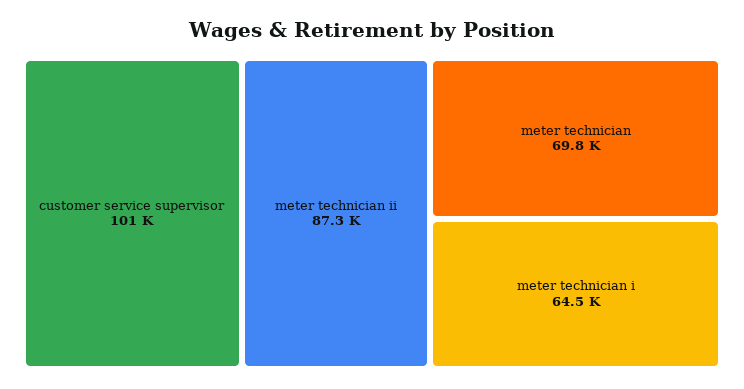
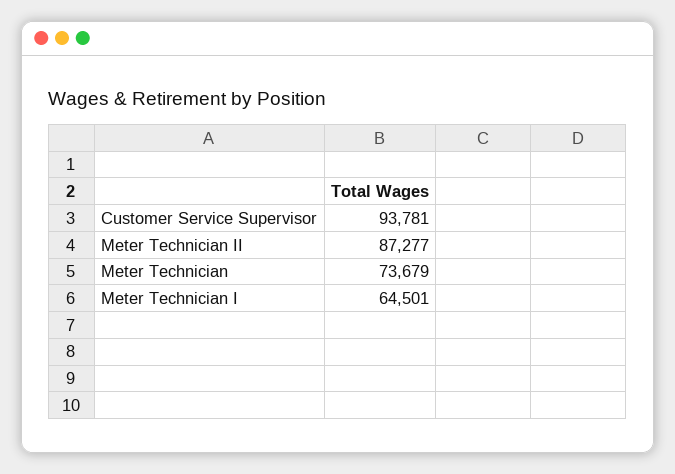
  {
-   "customer service supervisor": 101000,
+   "customer service supervisor": 93781,
    "meter technician ii": 87277,
-   "meter technician": 69800,
+   "meter technician": 73679,
    "meter technician i": 64501
  }

